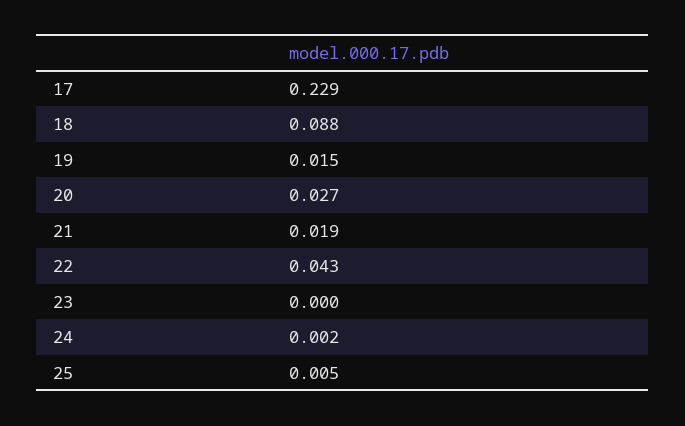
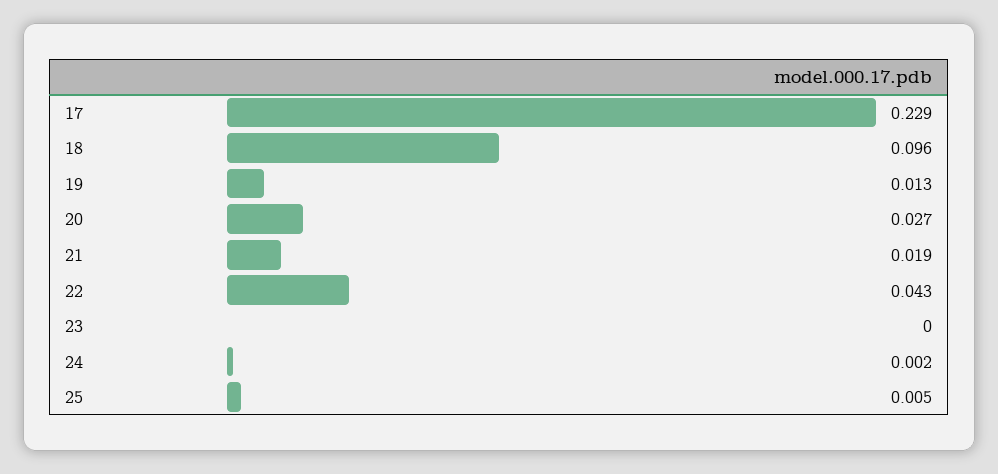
  {
    "17": 0.229,
-   "18": 0.088,
+   "18": 0.096,
-   "19": 0.015,
+   "19": 0.013,
    "20": 0.027,
    "21": 0.019,
    "22": 0.043,
    "23": 0,
    "24": 0.002,
    "25": 0.005
  }

